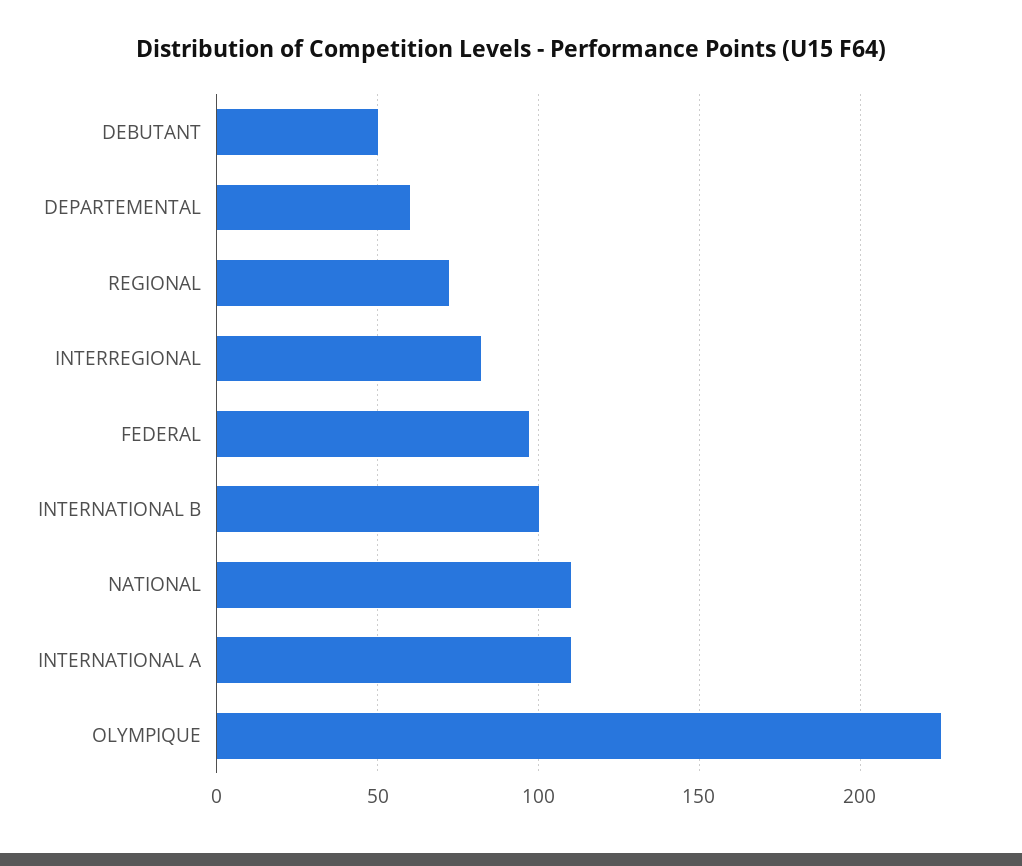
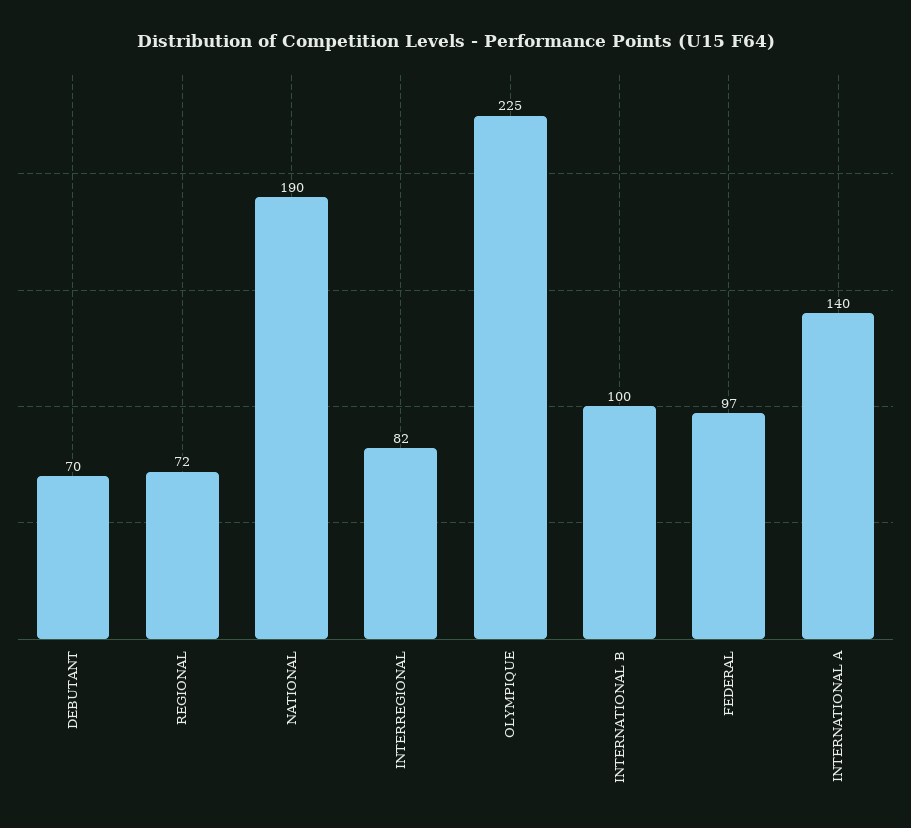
  {
-   "DEBUTANT": 50,
+   "DEBUTANT": 70,
-   "DEPARTEMENTAL": 60,
    "REGIONAL": 72,
    "INTERREGIONAL": 82,
    "FEDERAL": 97,
    "INTERNATIONAL B": 100,
-   "NATIONAL": 110,
+   "NATIONAL": 190,
-   "INTERNATIONAL A": 110,
+   "INTERNATIONAL A": 140,
    "OLYMPIQUE": 225
  }

